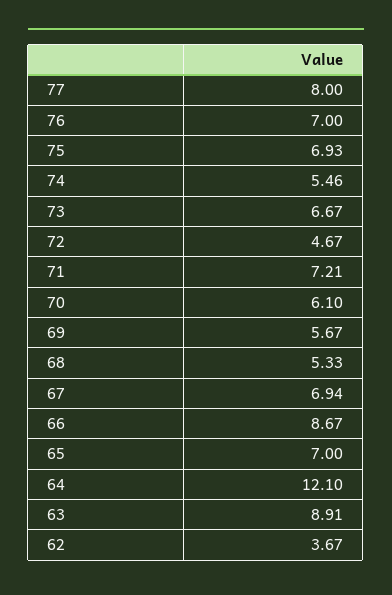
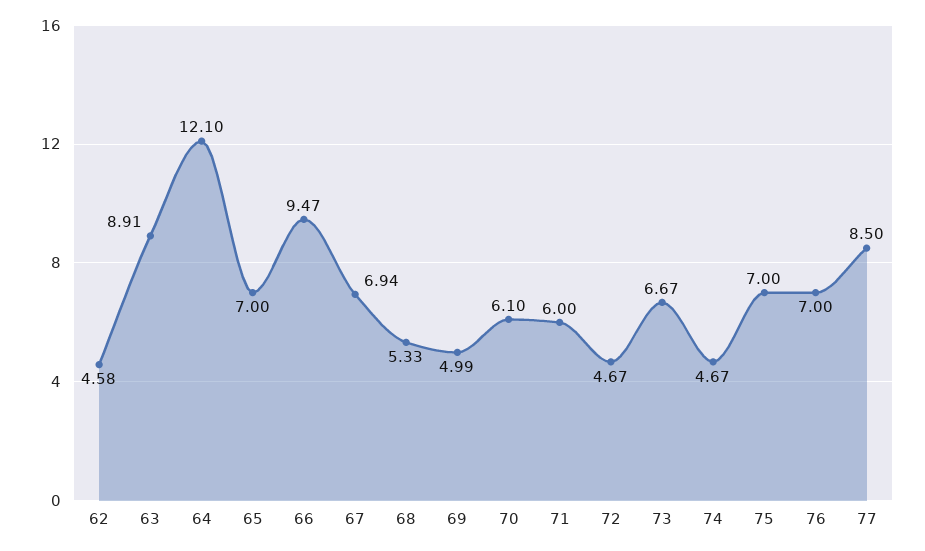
  {
-   "77": 8,
+   "77": 8.5,
    "76": 7,
-   "75": 6.93,
+   "75": 7,
-   "74": 5.46,
+   "74": 4.67,
    "73": 6.67,
    "72": 4.67,
-   "71": 7.21,
+   "71": 6,
    "70": 6.1,
-   "69": 5.67,
+   "69": 4.99,
    "68": 5.33,
    "67": 6.94,
-   "66": 8.67,
+   "66": 9.47,
    "65": 7,
    "64": 12.1,
    "63": 8.91,
-   "62": 3.67
+   "62": 4.58
  }

